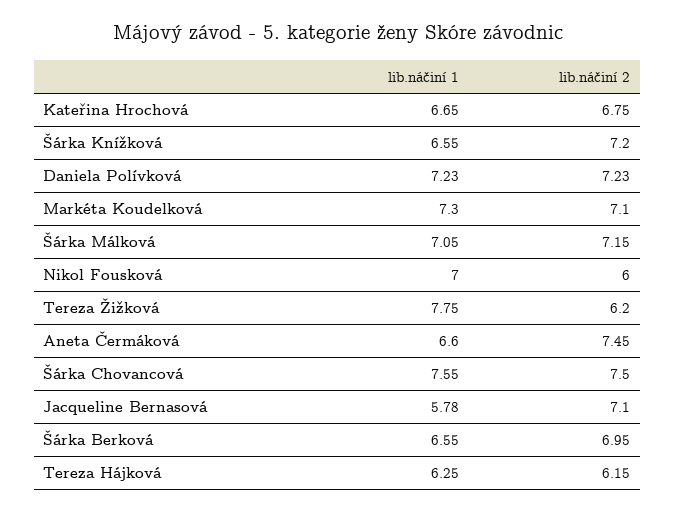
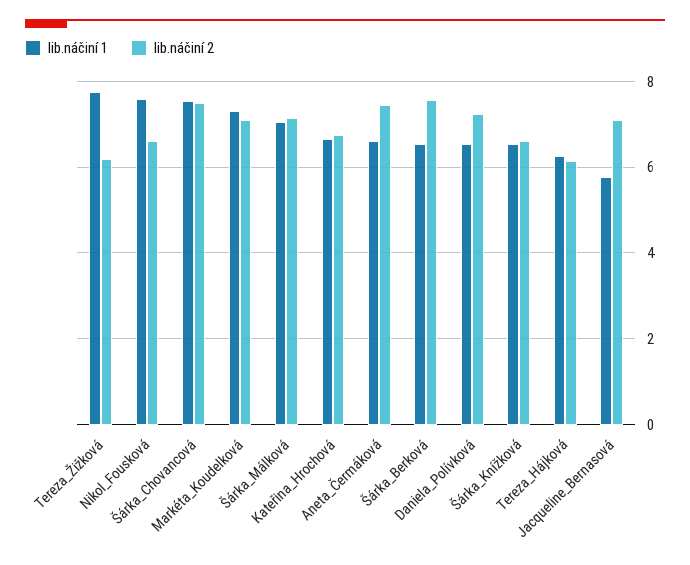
  {
    "lib.náčiní 1": {
      "Kateřina Hrochová": 6.65,
      "Šárka Knížková": 6.55,
-     "Daniela Polívková": 7.23,
+     "Daniela Polívková": 6.6,
      "Markéta Koudelková": 7.3,
      "Šárka Málková": 7.05,
-     "Nikol Fousková": 7,
+     "Nikol Fousková": 7.6,
      "Tereza Žižková": 7.75,
      "Aneta Čermáková": 6.6,
      "Šárka Chovancová": 7.55,
      "Jacqueline Bernasová": 5.78,
      "Šárka Berková": 6.55,
      "Tereza Hájková": 6.25
    },
    "lib.náčiní 2": {
      "Kateřina Hrochová": 6.75,
-     "Šárka Knížková": 7.2,
+     "Šárka Knížková": 6.6,
      "Daniela Polívková": 7.23,
      "Markéta Koudelková": 7.1,
      "Šárka Málková": 7.15,
-     "Nikol Fousková": 6,
+     "Nikol Fousková": 6.6,
      "Tereza Žižková": 6.2,
      "Aneta Čermáková": 7.45,
      "Šárka Chovancová": 7.5,
      "Jacqueline Bernasová": 7.1,
-     "Šárka Berková": 6.95,
+     "Šárka Berková": 7.6,
      "Tereza Hájková": 6.15
    }
  }

